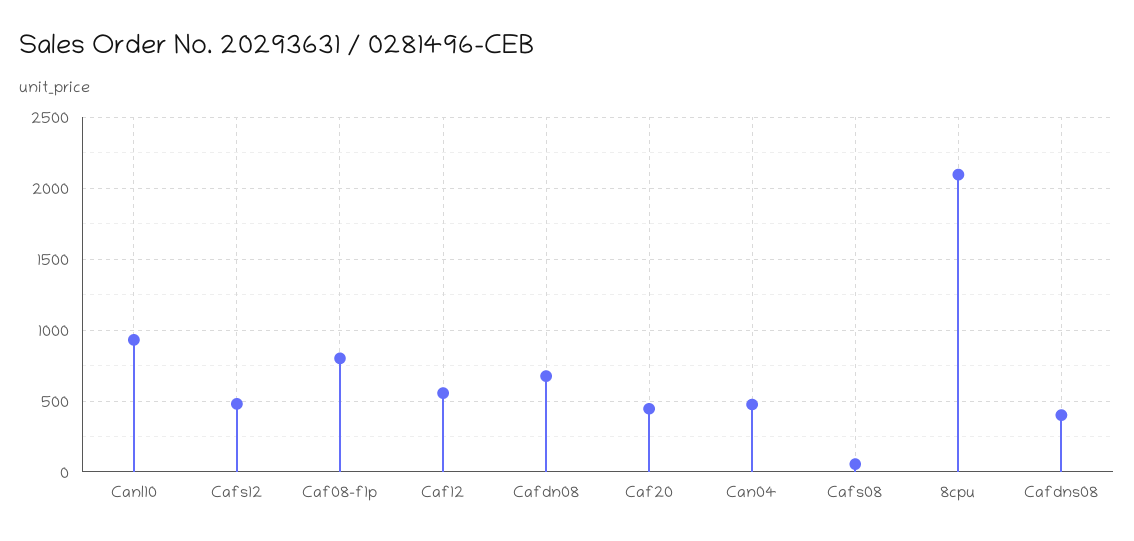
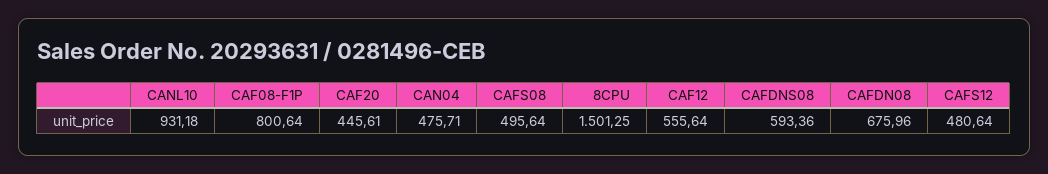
  {
    "Canl10": 931.18,
    "Cafs12": 480.64,
    "Caf08-f1p": 800.64,
    "Caf12": 555.64,
    "Cafdn08": 675.96,
    "Caf20": 445.61,
    "Can04": 475.71,
-   "Cafs08": 50,
+   "Cafs08": 495.64,
-   "8cpu": 2100,
+   "8cpu": 1501.25,
-   "Cafdns08": 400
+   "Cafdns08": 593.36
  }

